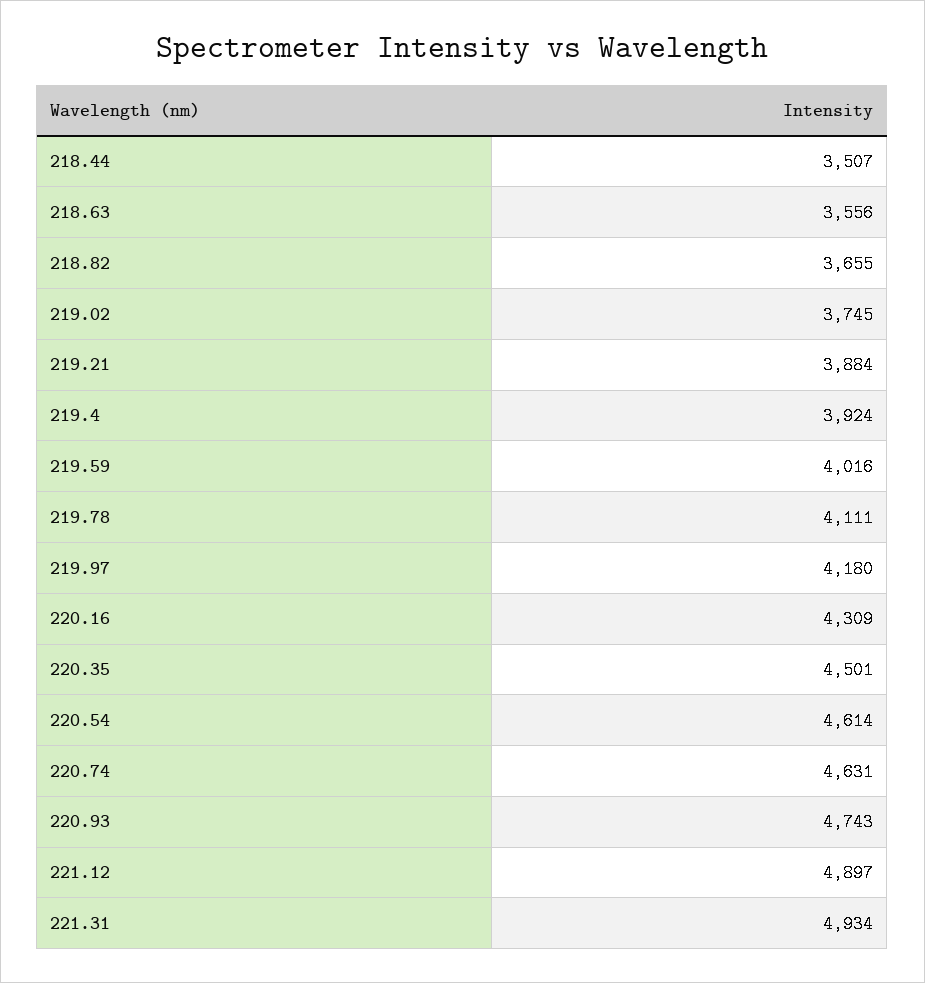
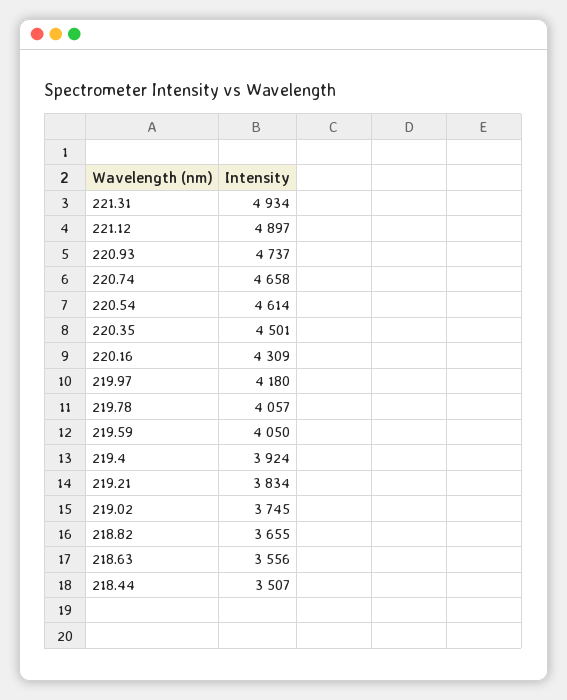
  {
    "218.44": 3507,
    "218.63": 3556,
    "218.82": 3655,
    "219.02": 3745,
-   "219.21": 3884,
+   "219.21": 3834,
    "219.4": 3924,
-   "219.59": 4016,
+   "219.59": 4050,
-   "219.78": 4111,
+   "219.78": 4057,
    "219.97": 4180,
    "220.16": 4309,
    "220.35": 4501,
    "220.54": 4614,
-   "220.74": 4631,
+   "220.74": 4658,
-   "220.93": 4743,
+   "220.93": 4737,
    "221.12": 4897,
    "221.31": 4934
  }

